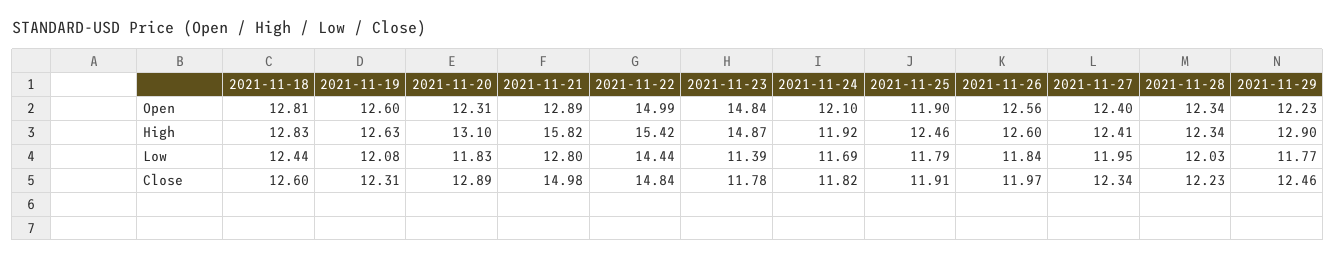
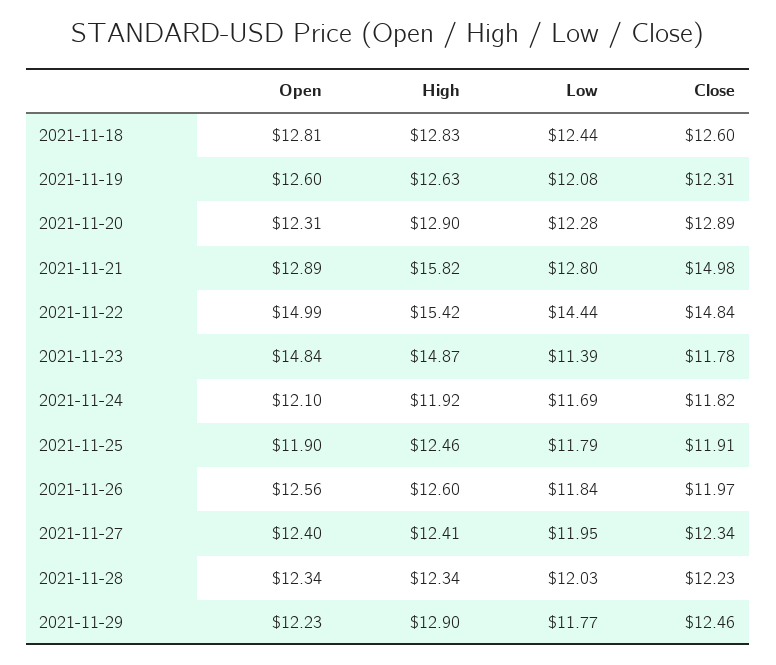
  {
    "2021-11-18": {
      "Open": 12.81,
      "High": 12.83,
      "Low": 12.44,
      "Close": 12.6
    },
    "2021-11-19": {
      "Open": 12.6,
      "High": 12.63,
      "Low": 12.08,
      "Close": 12.31
    },
    "2021-11-20": {
      "Open": 12.31,
-     "High": 13.1,
+     "High": 12.9,
-     "Low": 11.83,
+     "Low": 12.28,
      "Close": 12.89
    },
    "2021-11-21": {
      "Open": 12.89,
      "High": 15.82,
      "Low": 12.8,
      "Close": 14.98
    },
    "2021-11-22": {
      "Open": 14.99,
      "High": 15.42,
      "Low": 14.44,
      "Close": 14.84
    },
    "2021-11-23": {
      "Open": 14.84,
      "High": 14.87,
      "Low": 11.39,
      "Close": 11.78
    },
    "2021-11-24": {
      "Open": 12.1,
      "High": 11.92,
      "Low": 11.69,
      "Close": 11.82
    },
    "2021-11-25": {
      "Open": 11.9,
      "High": 12.46,
      "Low": 11.79,
      "Close": 11.91
    },
    "2021-11-26": {
      "Open": 12.56,
      "High": 12.6,
      "Low": 11.84,
      "Close": 11.97
    },
    "2021-11-27": {
      "Open": 12.4,
      "High": 12.41,
      "Low": 11.95,
      "Close": 12.34
    },
    "2021-11-28": {
      "Open": 12.34,
      "High": 12.34,
      "Low": 12.03,
      "Close": 12.23
    },
    "2021-11-29": {
      "Open": 12.23,
      "High": 12.9,
      "Low": 11.77,
      "Close": 12.46
    }
  }

